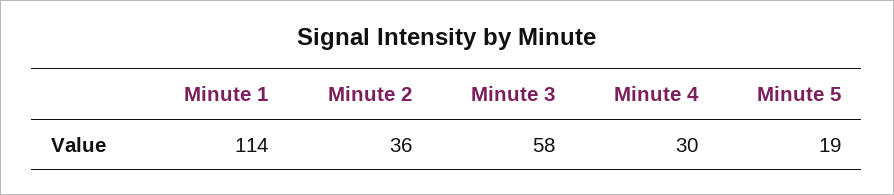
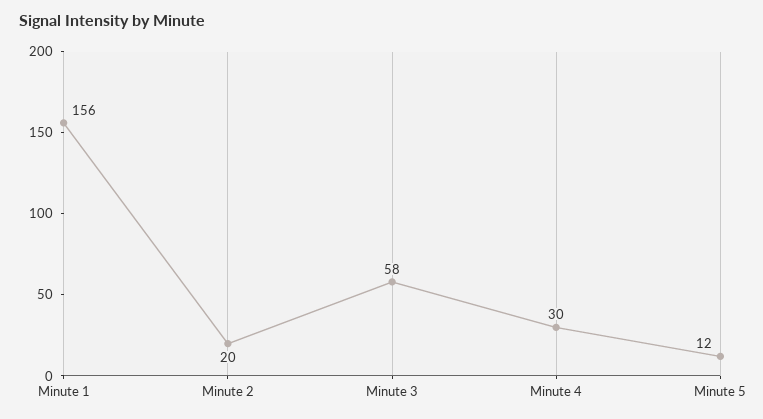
  {
-   "Minute 1": 114,
+   "Minute 1": 156,
-   "Minute 2": 36,
+   "Minute 2": 20,
    "Minute 3": 58,
    "Minute 4": 30,
-   "Minute 5": 19
+   "Minute 5": 12
  }

